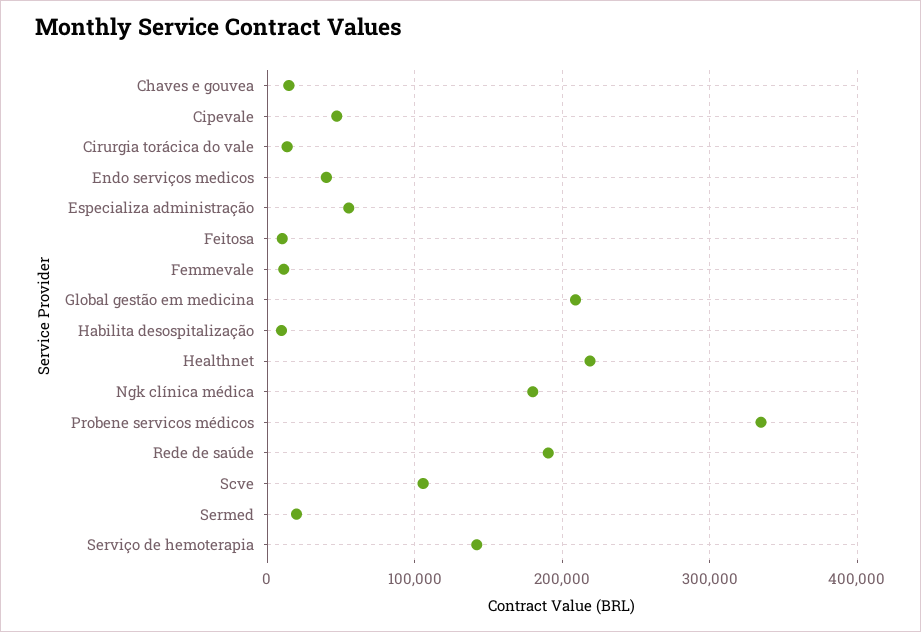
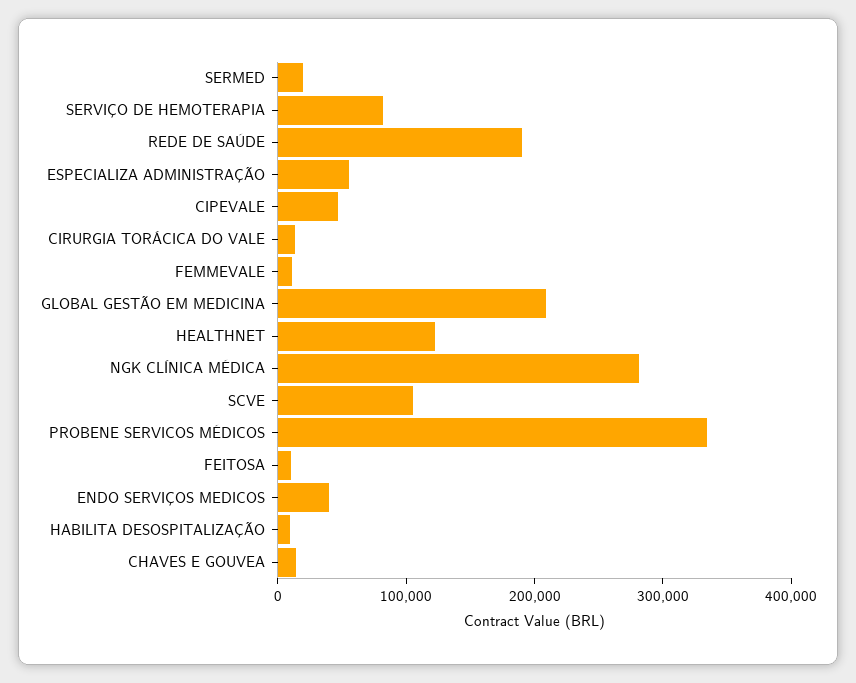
  {
    "Chaves e gouvea": 10000,
    "Cipevale": 50000,
    "Cirurgia torácica do vale": 10000,
    "Endo serviços medicos": 40000,
    "Especializa administração": 60000,
    "Feitosa": 10000,
    "Femmevale": 10000,
    "Global gestão em medicina": 210000,
    "Habilita desospitalização": 10000,
-   "Healthnet": 220000,
+   "Healthnet": 120000,
-   "Ngk clínica médica": 180000,
+   "Ngk clínica médica": 280000,
    "Probene servicos médicos": 330000,
    "Rede de saúde": 190000,
    "Scve": 110000,
    "Sermed": 20000,
-   "Serviço de hemoterapia": 140000
+   "Serviço de hemoterapia": 80000
  }

